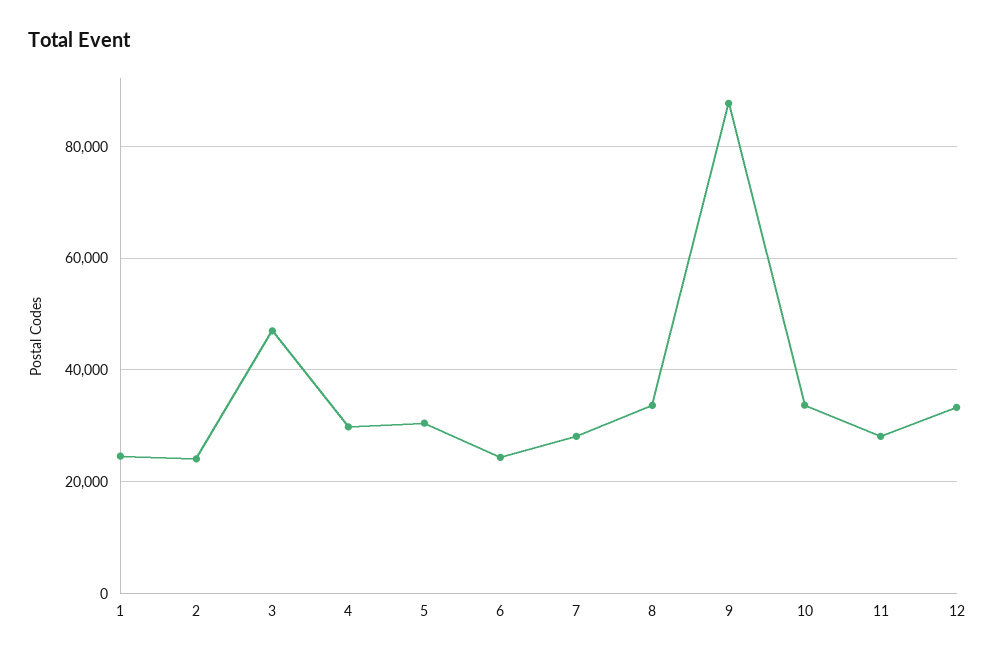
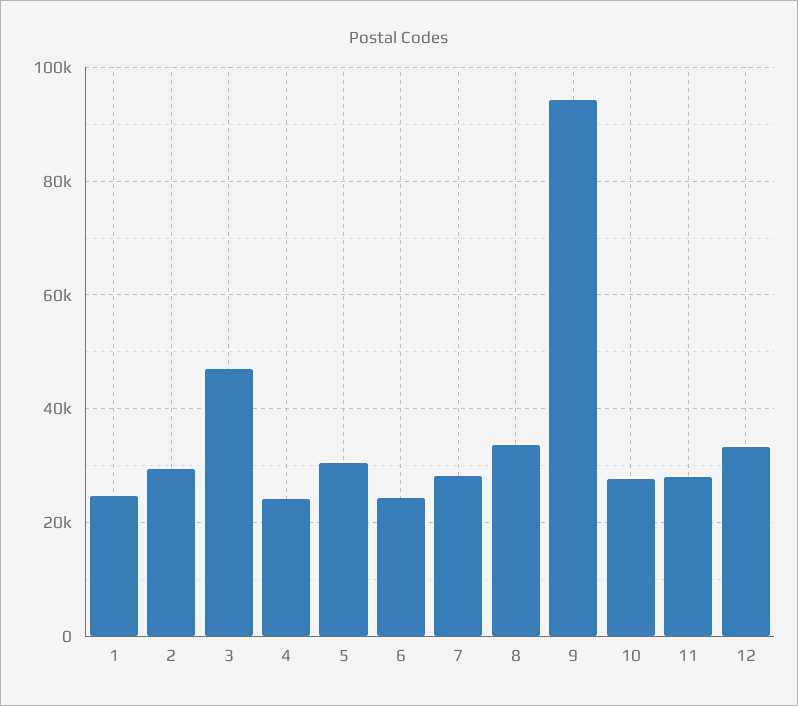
  {
    "1": 24000,
-   "2": 24000,
+   "2": 30000,
    "3": 48000,
-   "4": 30000,
+   "4": 24000,
    "5": 30000,
    "6": 24000,
    "7": 28000,
    "8": 34000,
-   "9": 88000,
+   "9": 94000,
-   "10": 34000,
+   "10": 28000,
    "11": 28000,
    "12": 34000
  }

